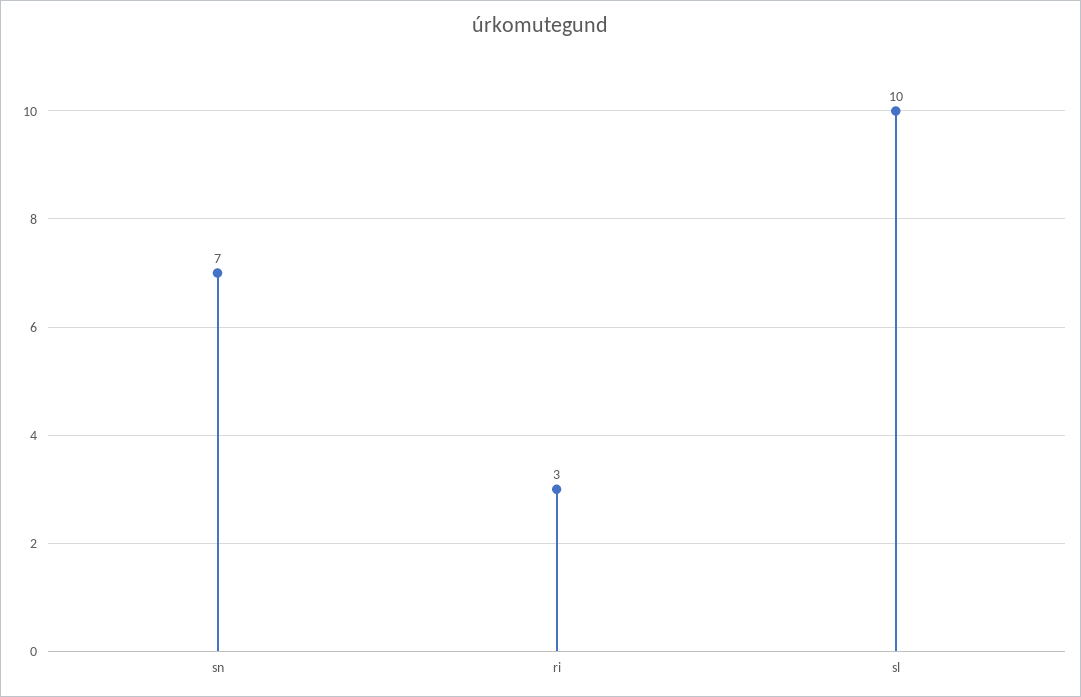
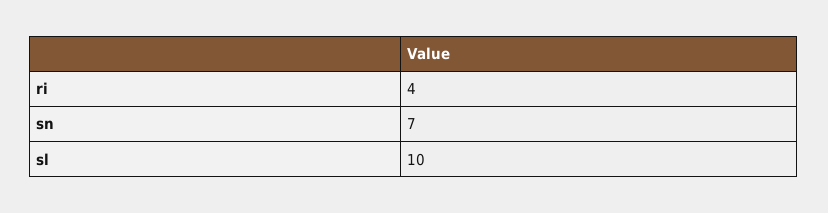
  {
    "sn": 7,
-   "ri": 3,
+   "ri": 4,
    "sl": 10
  }

